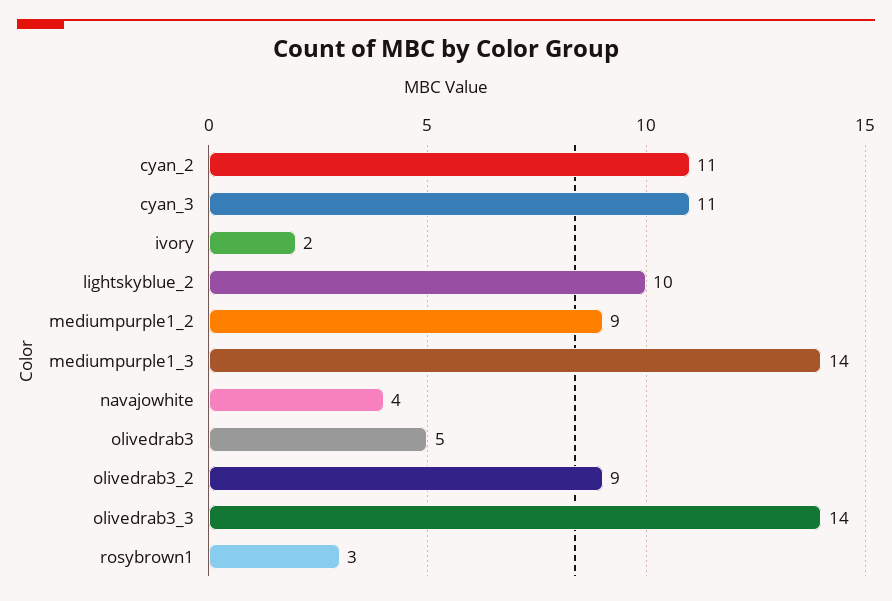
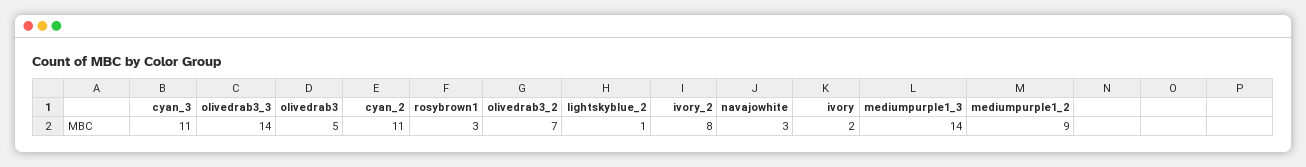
  {
    "cyan_2": 11,
    "cyan_3": 11,
    "ivory": 2,
-   "lightskyblue_2": 10,
+   "lightskyblue_2": 1,
    "mediumpurple1_2": 9,
    "mediumpurple1_3": 14,
-   "navajowhite": 4,
+   "navajowhite": 3,
    "olivedrab3": 5,
-   "olivedrab3_2": 9,
+   "olivedrab3_2": 7,
    "olivedrab3_3": 14,
-   "rosybrown1": 3
+   "rosybrown1": 3,
+   "ivory_2": 8
  }

